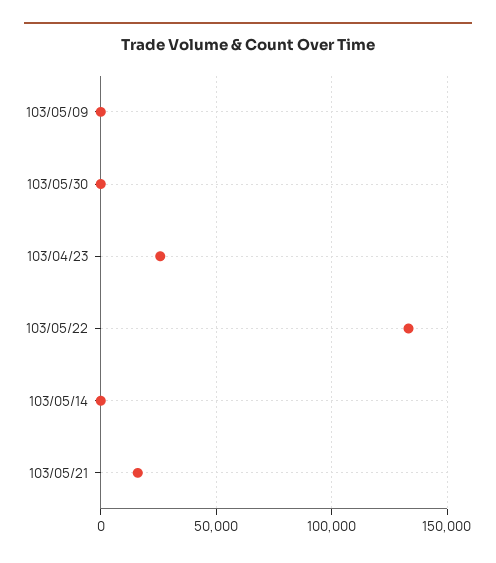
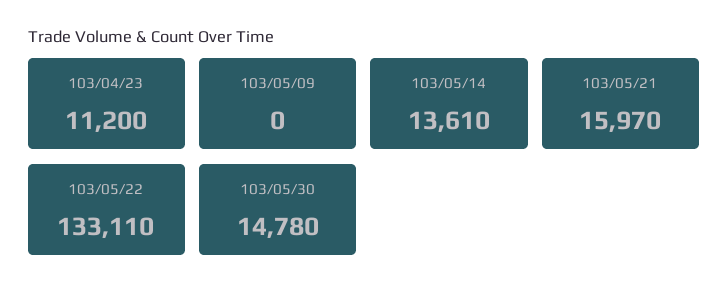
  {
    "103/05/09": 0,
-   "103/05/30": 0,
+   "103/05/30": 14780,
-   "103/04/23": 25000,
+   "103/04/23": 11200,
    "103/05/22": 133110,
-   "103/05/14": 0,
+   "103/05/14": 13610,
    "103/05/21": 15970
  }

